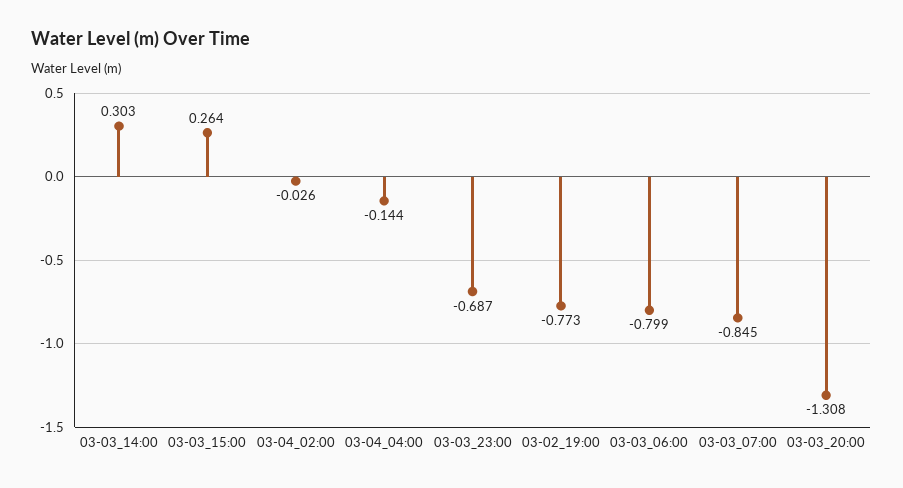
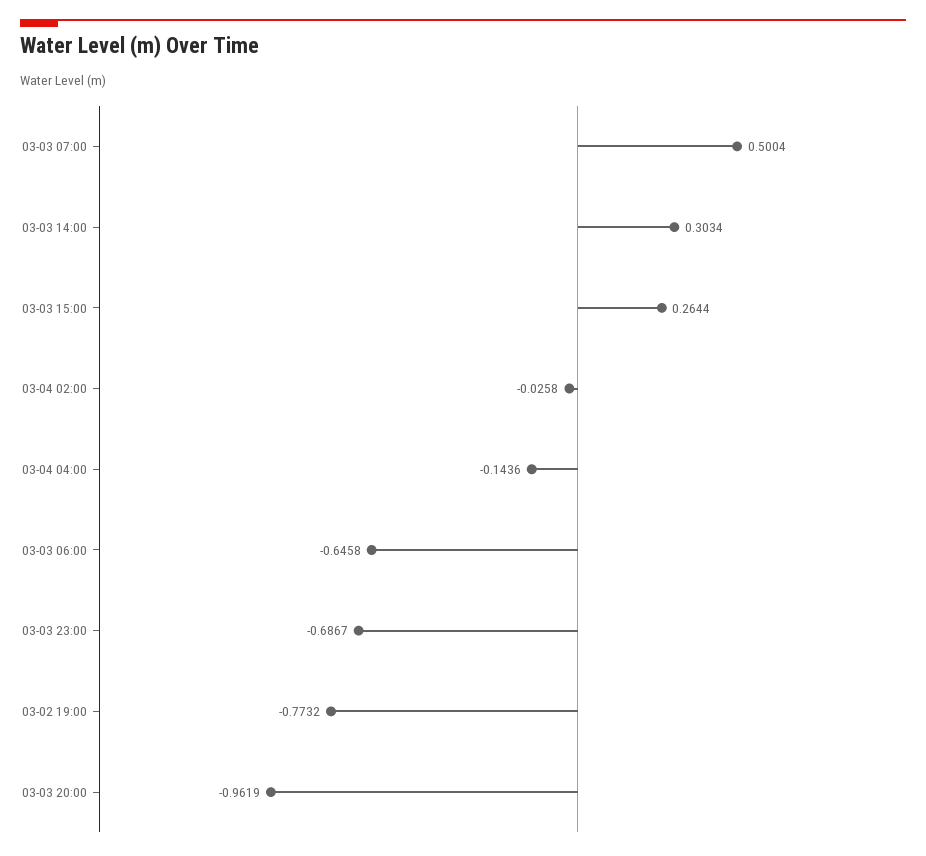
  {
    "03-03_14:00": 0.3034,
    "03-03_15:00": 0.2644,
    "03-04_02:00": -0.0258,
    "03-04_04:00": -0.1436,
    "03-03_23:00": -0.6867,
    "03-02_19:00": -0.7732,
-   "03-03_06:00": -0.799,
+   "03-03_06:00": -0.6458,
-   "03-03_07:00": -0.845,
+   "03-03_07:00": 0.5004,
-   "03-03_20:00": -1.308
+   "03-03_20:00": -0.9619
  }

